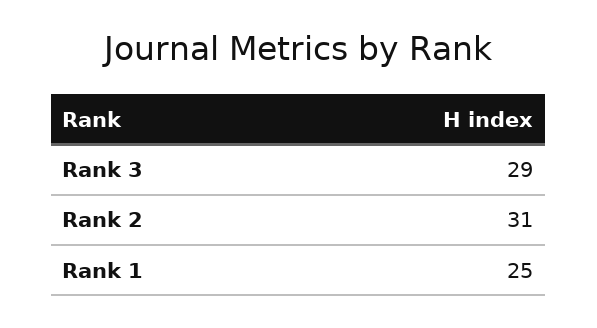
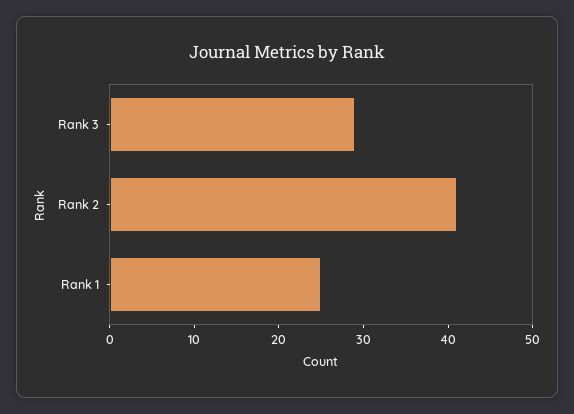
  {
    "Rank 3": 29,
-   "Rank 2": 31,
+   "Rank 2": 41,
    "Rank 1": 25
  }

